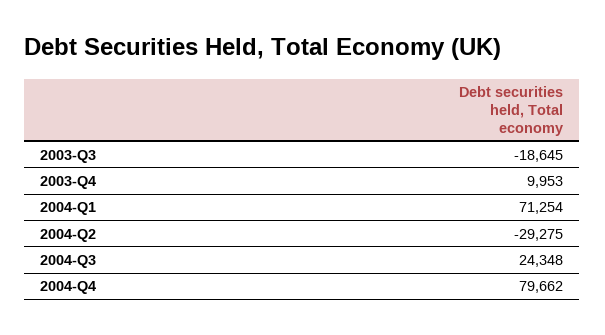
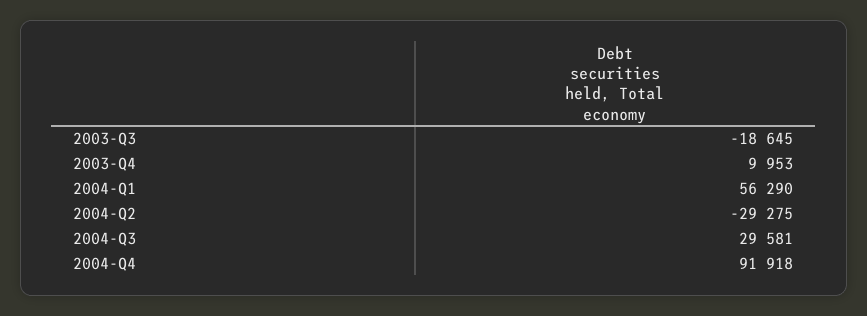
  {
    "2003-Q3": -18645,
    "2003-Q4": 9953,
-   "2004-Q1": 71254,
+   "2004-Q1": 56290,
    "2004-Q2": -29275,
-   "2004-Q3": 24348,
+   "2004-Q3": 29581,
-   "2004-Q4": 79662
+   "2004-Q4": 91918
  }

